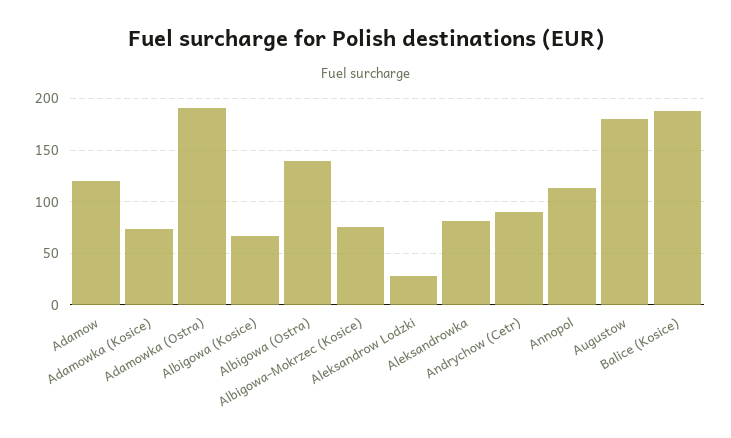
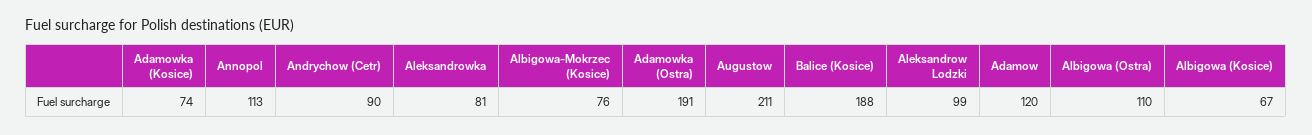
  {
    "Adamow": 120,
    "Adamowka (Kosice)": 74,
    "Adamowka (Ostra)": 191,
    "Albigowa (Kosice)": 67,
-   "Albigowa (Ostra)": 140,
+   "Albigowa (Ostra)": 110,
    "Albigowa-Mokrzec (Kosice)": 76,
-   "Aleksandrow Lodzki": 30,
+   "Aleksandrow Lodzki": 99,
    "Aleksandrowka": 81,
    "Andrychow (Cetr)": 90,
    "Annopol": 113,
-   "Augustow": 180,
+   "Augustow": 211,
    "Balice (Kosice)": 188
  }

